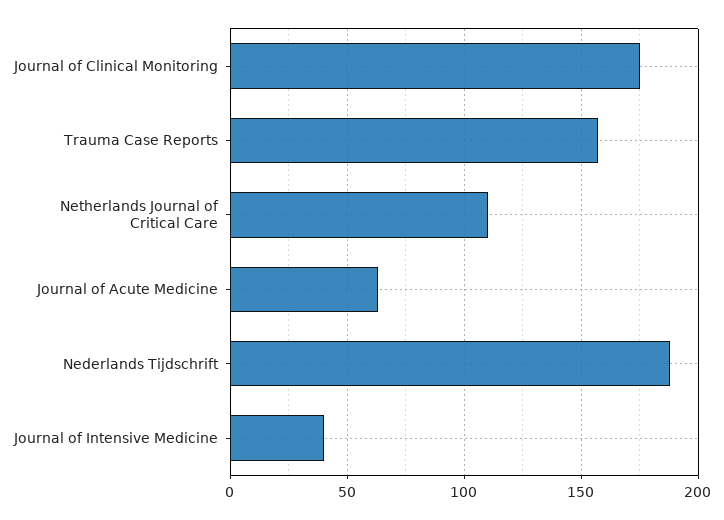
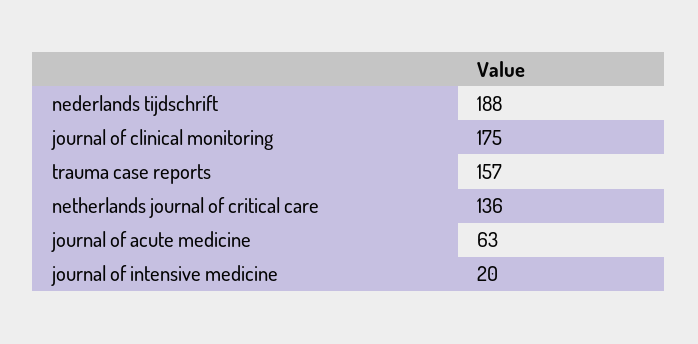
  {
    "Journal of Clinical Monitoring": 175,
    "Trauma Case Reports": 157,
-   "Netherlands Journal of Critical Care": 110,
+   "Netherlands Journal of Critical Care": 136,
    "Journal of Acute Medicine": 63,
    "Nederlands Tijdschrift": 188,
-   "Journal of Intensive Medicine": 40
+   "Journal of Intensive Medicine": 20
  }

